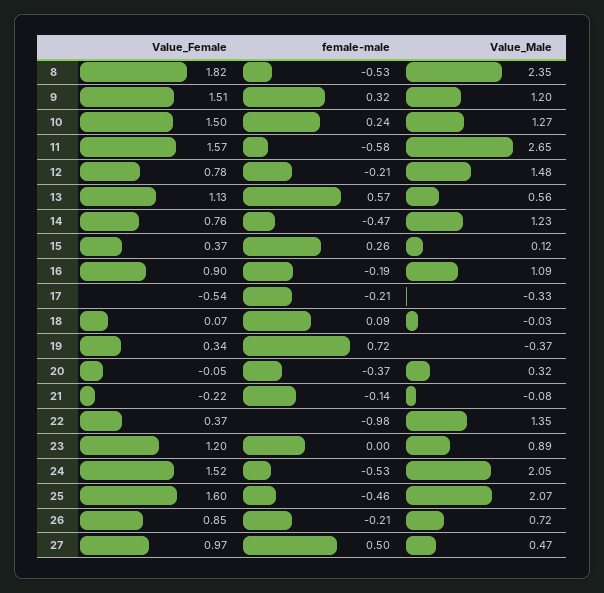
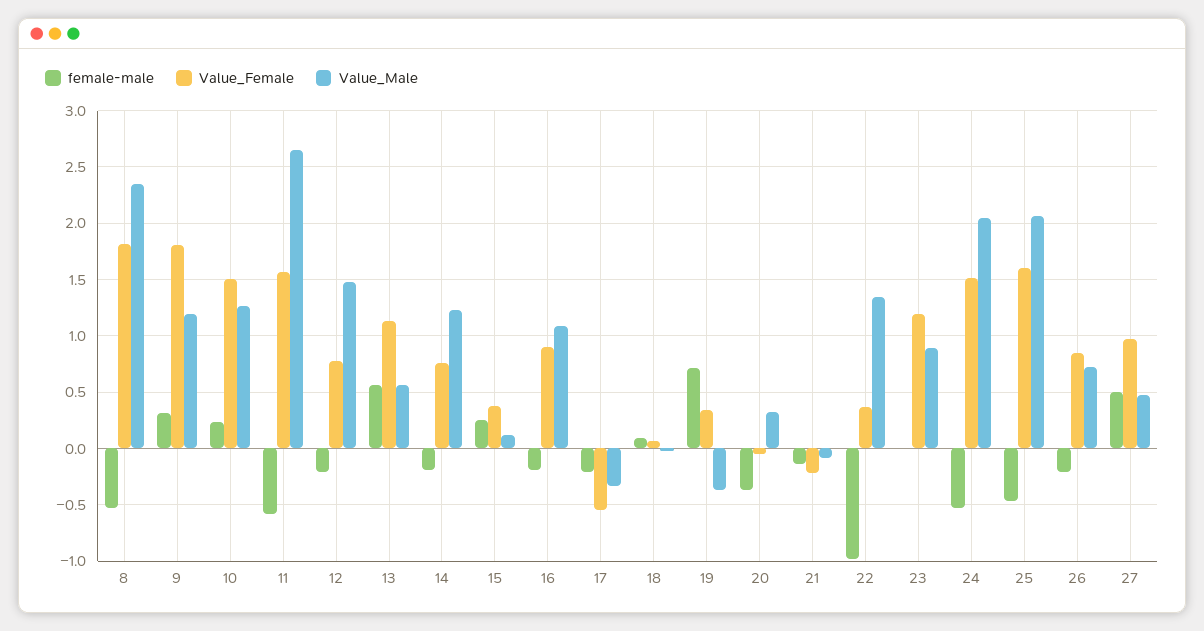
  {
    "Value_Female": {
      "8": 1.82,
-     "9": 1.51,
+     "9": 1.8,
      "10": 1.5,
      "11": 1.57,
      "12": 0.78,
      "13": 1.13,
      "14": 0.76,
      "15": 0.37,
      "16": 0.9,
      "17": -0.54,
      "18": 0.07,
      "19": 0.34,
      "20": -0.05,
      "21": -0.22,
      "22": 0.37,
      "23": 1.2,
      "24": 1.52,
      "25": 1.6,
      "26": 0.85,
      "27": 0.97
    },
    "female-male": {
      "8": -0.53,
      "9": 0.32,
      "10": 0.24,
      "11": -0.58,
      "12": -0.21,
      "13": 0.57,
-     "14": -0.47,
+     "14": -0.2,
      "15": 0.26,
      "16": -0.19,
      "17": -0.21,
      "18": 0.09,
      "19": 0.72,
      "20": -0.37,
      "21": -0.14,
      "22": -0.98,
      "23": 0,
      "24": -0.53,
      "25": -0.46,
      "26": -0.21,
      "27": 0.5
    },
    "Value_Male": {
      "8": 2.35,
      "9": 1.2,
      "10": 1.27,
      "11": 2.65,
      "12": 1.48,
      "13": 0.56,
      "14": 1.23,
      "15": 0.12,
      "16": 1.09,
      "17": -0.33,
      "18": -0.03,
      "19": -0.37,
      "20": 0.32,
      "21": -0.08,
      "22": 1.35,
      "23": 0.89,
      "24": 2.05,
      "25": 2.07,
      "26": 0.72,
      "27": 0.47
    }
  }

